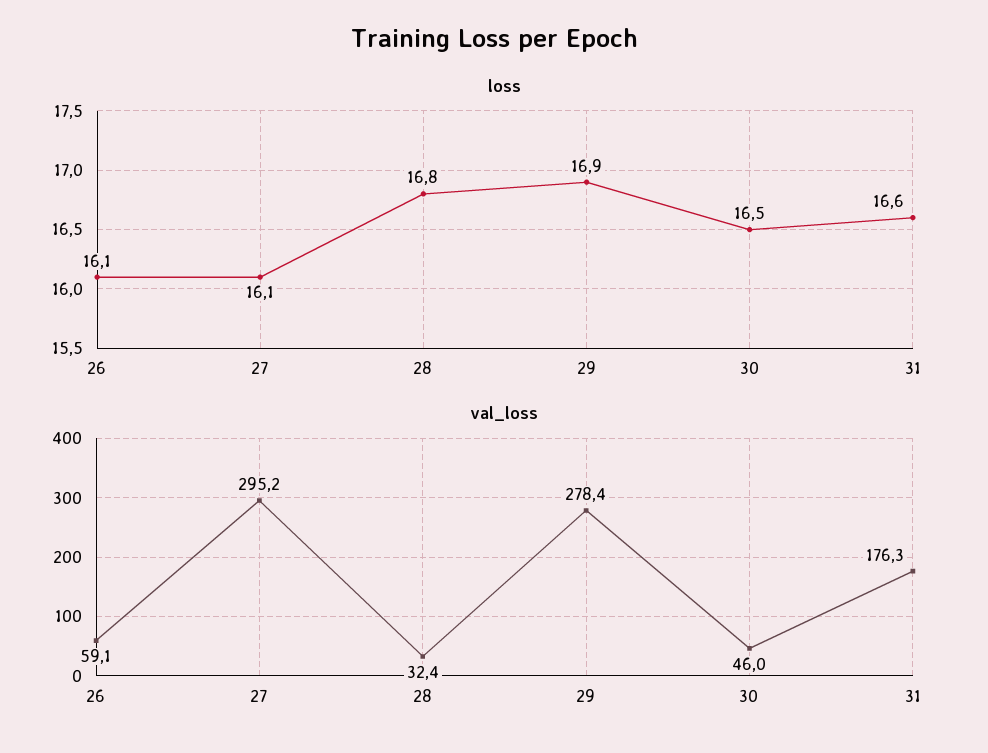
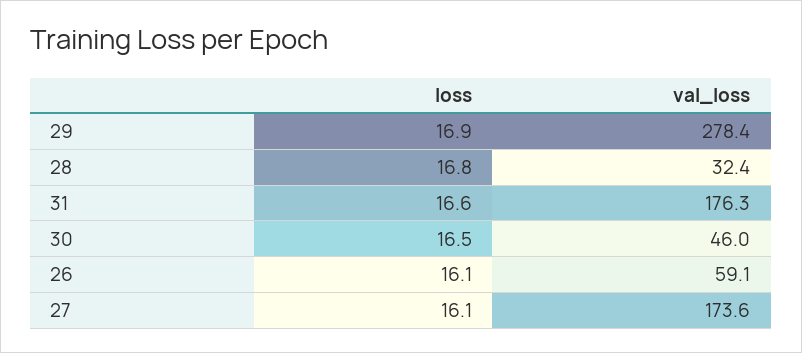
  {
    "loss": {
      "26": 16.1,
      "27": 16.1,
      "28": 16.8,
      "29": 16.9,
      "30": 16.5,
      "31": 16.6
    },
    "val_loss": {
      "26": 59.1,
-     "27": 295.2,
+     "27": 173.6,
      "28": 32.4,
      "29": 278.4,
      "30": 46,
      "31": 176.3
    }
  }

